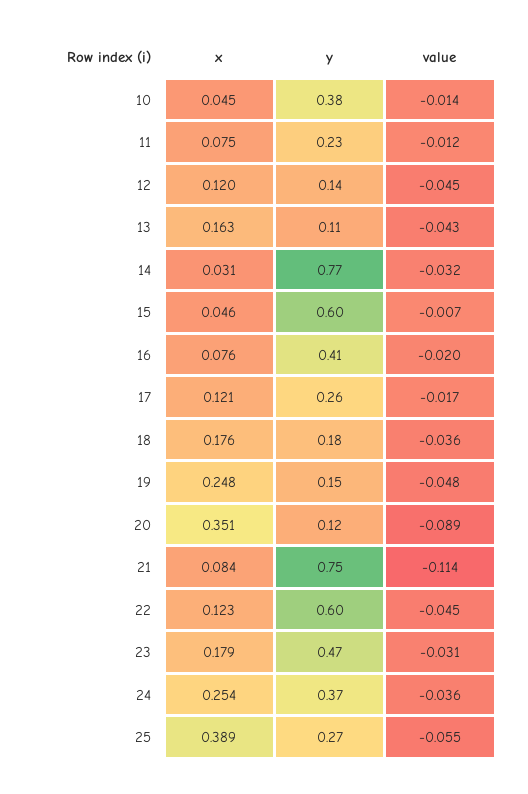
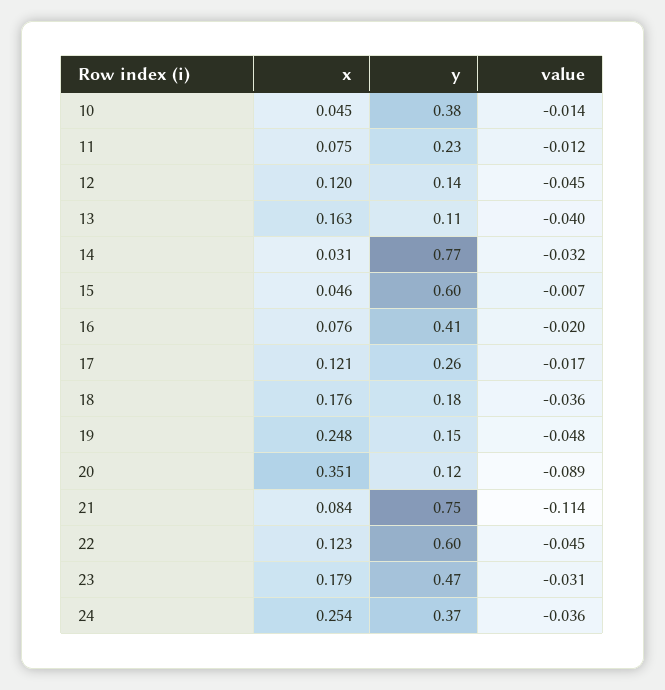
  {
    "x": {
      "10": 0.045,
      "11": 0.075,
      "12": 0.12,
      "13": 0.163,
      "14": 0.031,
      "15": 0.046,
      "16": 0.076,
      "17": 0.121,
      "18": 0.176,
      "19": 0.248,
      "20": 0.351,
      "21": 0.084,
      "22": 0.123,
      "23": 0.179,
-     "24": 0.254,
+     "24": 0.254
-     "25": 0.389
    },
    "y": {
      "10": 0.38,
      "11": 0.23,
      "12": 0.14,
      "13": 0.11,
      "14": 0.77,
      "15": 0.6,
      "16": 0.41,
      "17": 0.26,
      "18": 0.18,
      "19": 0.15,
      "20": 0.12,
      "21": 0.75,
      "22": 0.6,
      "23": 0.47,
-     "24": 0.37,
+     "24": 0.37
-     "25": 0.27
    },
    "value": {
      "10": -0.014,
      "11": -0.012,
      "12": -0.045,
-     "13": -0.043,
+     "13": -0.04,
      "14": -0.032,
      "15": -0.007,
      "16": -0.02,
      "17": -0.017,
      "18": -0.036,
      "19": -0.048,
      "20": -0.089,
      "21": -0.114,
      "22": -0.045,
      "23": -0.031,
-     "24": -0.036,
+     "24": -0.036
-     "25": -0.055
    }
  }

